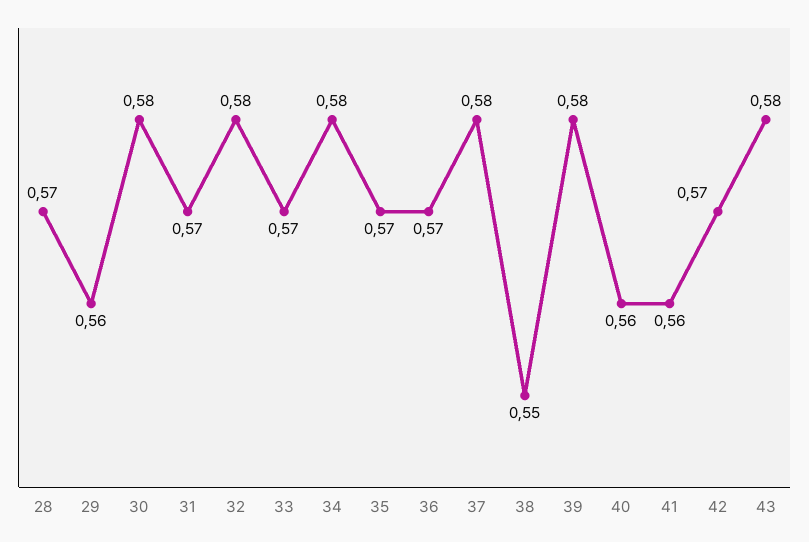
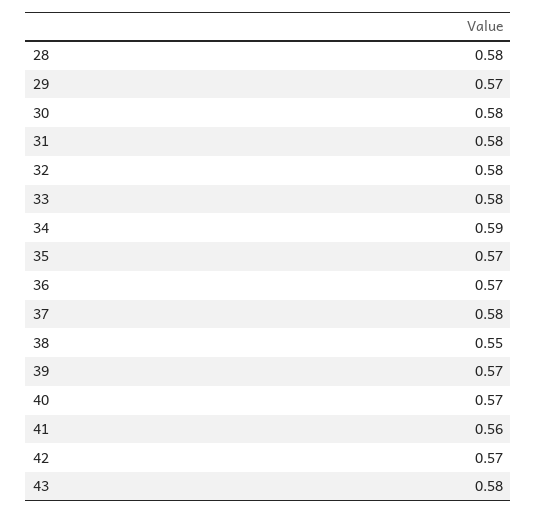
  {
-   "28": 0.57,
+   "28": 0.58,
-   "29": 0.56,
+   "29": 0.57,
    "30": 0.58,
-   "31": 0.57,
+   "31": 0.58,
    "32": 0.58,
-   "33": 0.57,
+   "33": 0.58,
-   "34": 0.58,
+   "34": 0.59,
    "35": 0.57,
    "36": 0.57,
    "37": 0.58,
    "38": 0.55,
-   "39": 0.58,
+   "39": 0.57,
-   "40": 0.56,
+   "40": 0.57,
    "41": 0.56,
    "42": 0.57,
    "43": 0.58
  }

